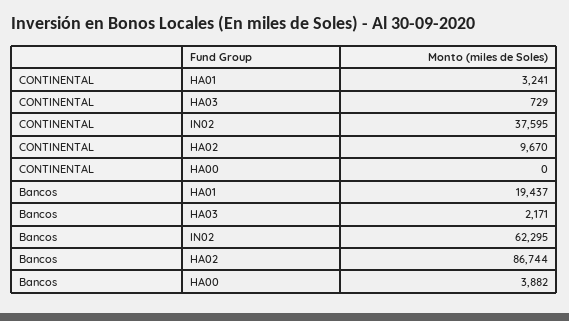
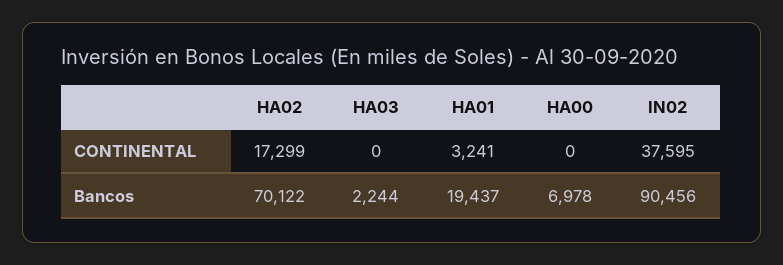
  {
    "CONTINENTAL": {
      "HA01": 3241,
-     "HA03": 729,
+     "HA03": 0,
      "IN02": 37595,
-     "HA02": 9670,
+     "HA02": 17299,
      "HA00": 0
    },
    "Bancos": {
      "HA01": 19437,
-     "HA03": 2171,
+     "HA03": 2244,
-     "IN02": 62295,
+     "IN02": 90456,
-     "HA02": 86744,
+     "HA02": 70122,
-     "HA00": 3882
+     "HA00": 6978
    }
  }

